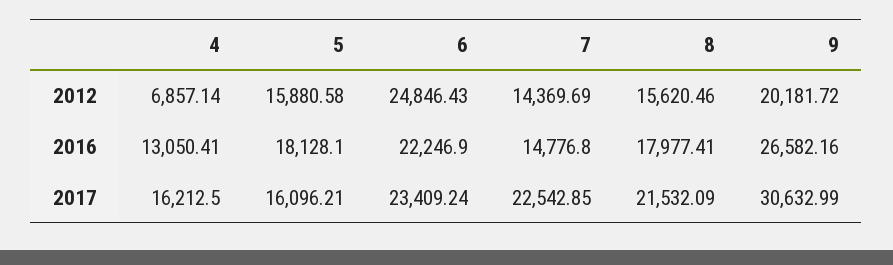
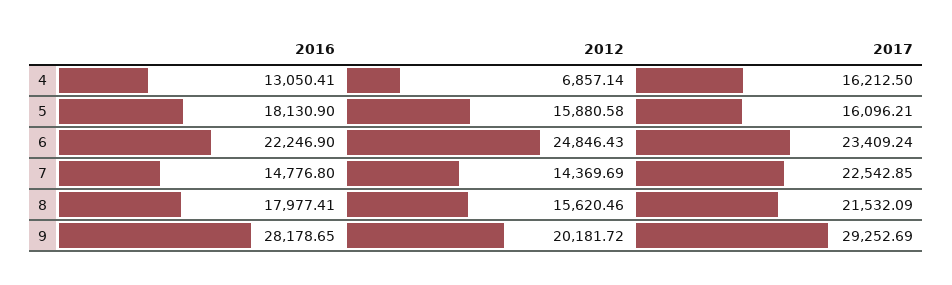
  {
    "4": {
      "2012": 6857.14,
      "2016": 13050.41,
      "2017": 16212.5
    },
    "5": {
      "2012": 15880.58,
-     "2016": 18128.1,
+     "2016": 18130.9,
      "2017": 16096.21
    },
    "6": {
      "2012": 24846.43,
      "2016": 22246.9,
      "2017": 23409.24
    },
    "7": {
      "2012": 14369.69,
      "2016": 14776.8,
      "2017": 22542.85
    },
    "8": {
      "2012": 15620.46,
      "2016": 17977.41,
      "2017": 21532.09
    },
    "9": {
      "2012": 20181.72,
-     "2016": 26582.16,
+     "2016": 28178.65,
-     "2017": 30632.99
+     "2017": 29252.69
    }
  }

